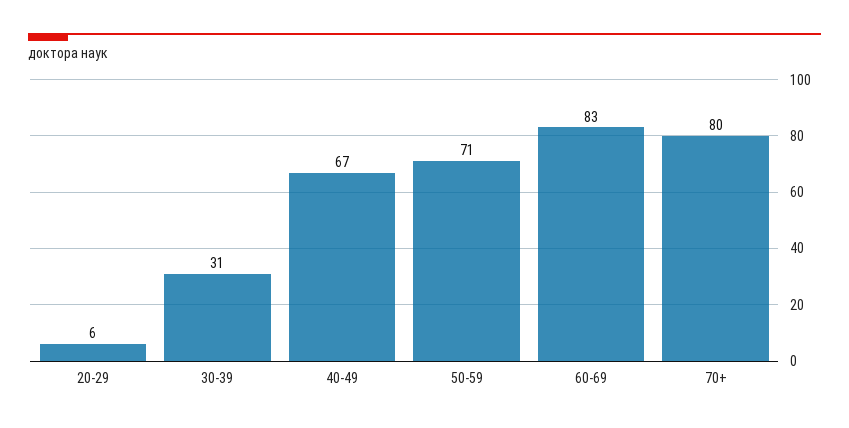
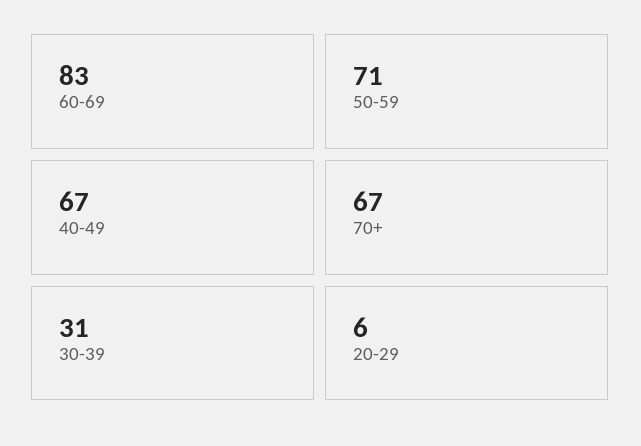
  {
    "20-29": 6,
    "30-39": 31,
    "40-49": 67,
    "50-59": 71,
    "60-69": 83,
-   "70+": 80
+   "70+": 67
  }

